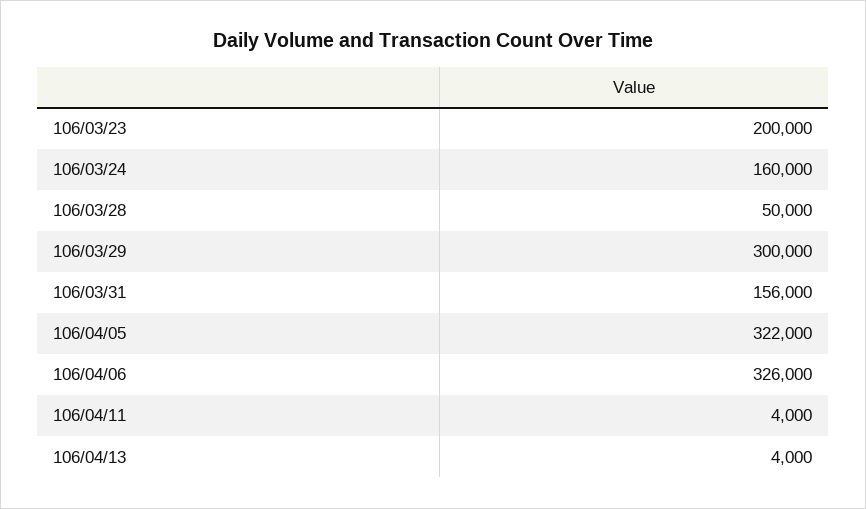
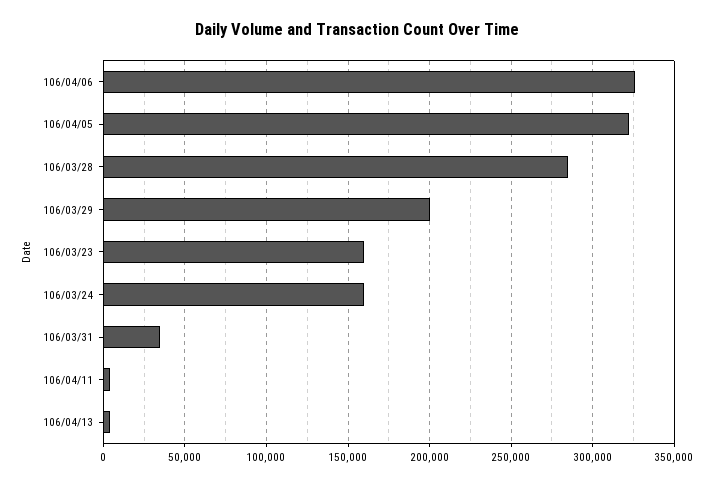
  {
-   "106/03/23": 200000,
+   "106/03/23": 160000,
    "106/03/24": 160000,
-   "106/03/28": 50000,
+   "106/03/28": 285000,
-   "106/03/29": 300000,
+   "106/03/29": 200000,
-   "106/03/31": 156000,
+   "106/03/31": 35000,
    "106/04/05": 322000,
    "106/04/06": 326000,
    "106/04/11": 4000,
    "106/04/13": 4000
  }

